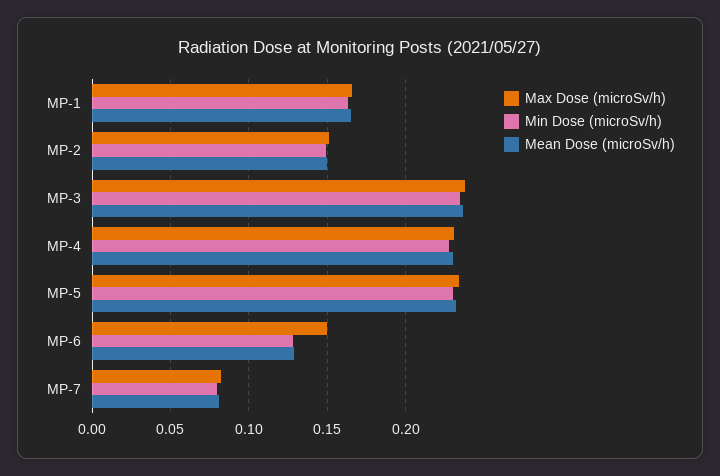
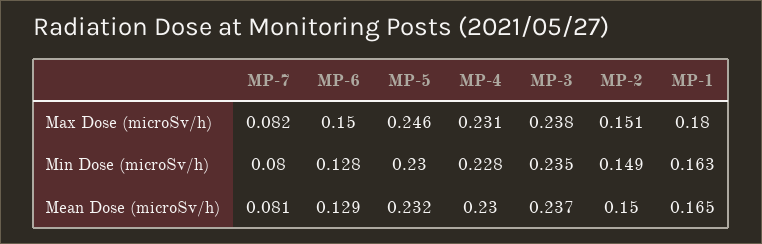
  {
    "Max Dose (microSv/h)": {
-     "MP-1": 0.165,
+     "MP-1": 0.18,
      "MP-2": 0.151,
      "MP-3": 0.238,
      "MP-4": 0.231,
-     "MP-5": 0.235,
+     "MP-5": 0.246,
      "MP-6": 0.15,
      "MP-7": 0.082
    },
    "Min Dose (microSv/h)": {
      "MP-1": 0.163,
      "MP-2": 0.149,
      "MP-3": 0.235,
      "MP-4": 0.228,
      "MP-5": 0.23,
      "MP-6": 0.128,
      "MP-7": 0.08
    },
    "Mean Dose (microSv/h)": {
      "MP-1": 0.165,
      "MP-2": 0.15,
      "MP-3": 0.237,
      "MP-4": 0.23,
      "MP-5": 0.232,
      "MP-6": 0.129,
      "MP-7": 0.081
    }
  }

